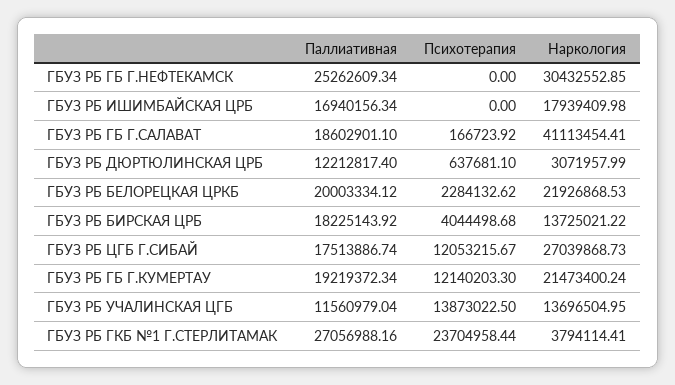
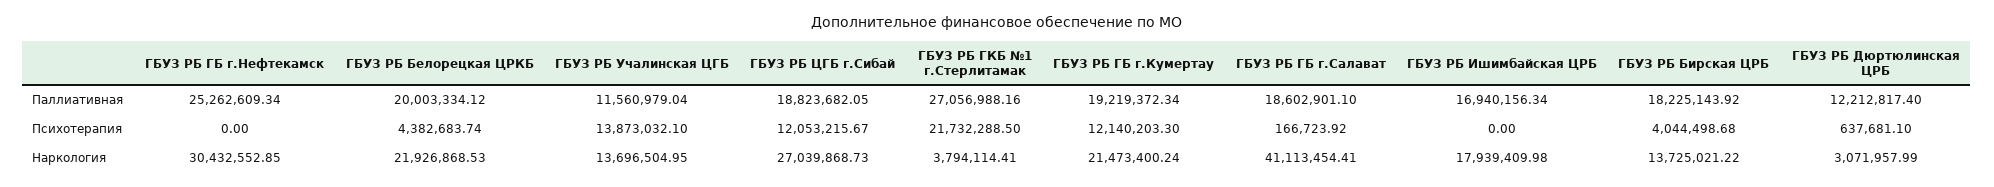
  {
    "Паллиативная": {
      "ГБУЗ РБ ГБ Г.НЕФТЕКАМСК": 25262609.34,
      "ГБУЗ РБ ИШИМБАЙСКАЯ ЦРБ": 16940156.34,
      "ГБУЗ РБ ГБ Г.САЛАВАТ": 18602901.1,
      "ГБУЗ РБ ДЮРТЮЛИНСКАЯ ЦРБ": 12212817.4,
      "ГБУЗ РБ БЕЛОРЕЦКАЯ ЦРКБ": 20003334.12,
      "ГБУЗ РБ БИРСКАЯ ЦРБ": 18225143.92,
-     "ГБУЗ РБ ЦГБ Г.СИБАЙ": 17513886.74,
+     "ГБУЗ РБ ЦГБ Г.СИБАЙ": 18823682.05,
      "ГБУЗ РБ ГБ Г.КУМЕРТАУ": 19219372.34,
      "ГБУЗ РБ УЧАЛИНСКАЯ ЦГБ": 11560979.04,
      "ГБУЗ РБ ГКБ №1 Г.СТЕРЛИТАМАК": 27056988.16
    },
    "Психотерапия": {
      "ГБУЗ РБ ГБ Г.НЕФТЕКАМСК": 0,
      "ГБУЗ РБ ИШИМБАЙСКАЯ ЦРБ": 0,
      "ГБУЗ РБ ГБ Г.САЛАВАТ": 166723.92,
      "ГБУЗ РБ ДЮРТЮЛИНСКАЯ ЦРБ": 637681.1,
-     "ГБУЗ РБ БЕЛОРЕЦКАЯ ЦРКБ": 2284132.62,
+     "ГБУЗ РБ БЕЛОРЕЦКАЯ ЦРКБ": 4382683.74,
      "ГБУЗ РБ БИРСКАЯ ЦРБ": 4044498.68,
      "ГБУЗ РБ ЦГБ Г.СИБАЙ": 12053215.67,
      "ГБУЗ РБ ГБ Г.КУМЕРТАУ": 12140203.3,
-     "ГБУЗ РБ УЧАЛИНСКАЯ ЦГБ": 13873022.5,
+     "ГБУЗ РБ УЧАЛИНСКАЯ ЦГБ": 13873032.1,
-     "ГБУЗ РБ ГКБ №1 Г.СТЕРЛИТАМАК": 23704958.44
+     "ГБУЗ РБ ГКБ №1 Г.СТЕРЛИТАМАК": 21732288.5
    },
    "Наркология": {
      "ГБУЗ РБ ГБ Г.НЕФТЕКАМСК": 30432552.85,
      "ГБУЗ РБ ИШИМБАЙСКАЯ ЦРБ": 17939409.98,
      "ГБУЗ РБ ГБ Г.САЛАВАТ": 41113454.41,
      "ГБУЗ РБ ДЮРТЮЛИНСКАЯ ЦРБ": 3071957.99,
      "ГБУЗ РБ БЕЛОРЕЦКАЯ ЦРКБ": 21926868.53,
      "ГБУЗ РБ БИРСКАЯ ЦРБ": 13725021.22,
      "ГБУЗ РБ ЦГБ Г.СИБАЙ": 27039868.73,
      "ГБУЗ РБ ГБ Г.КУМЕРТАУ": 21473400.24,
      "ГБУЗ РБ УЧАЛИНСКАЯ ЦГБ": 13696504.95,
      "ГБУЗ РБ ГКБ №1 Г.СТЕРЛИТАМАК": 3794114.41
    }
  }

